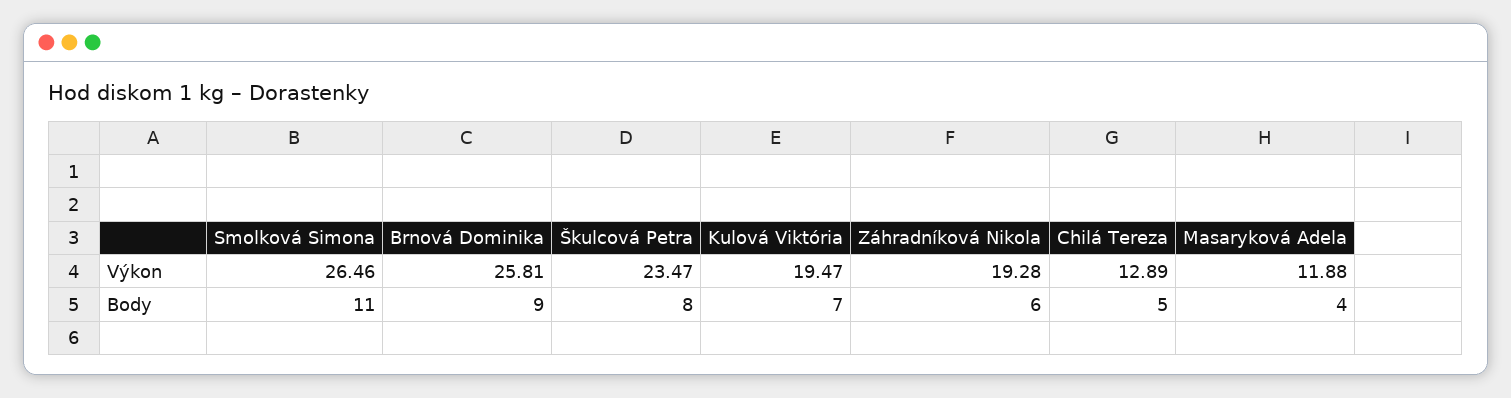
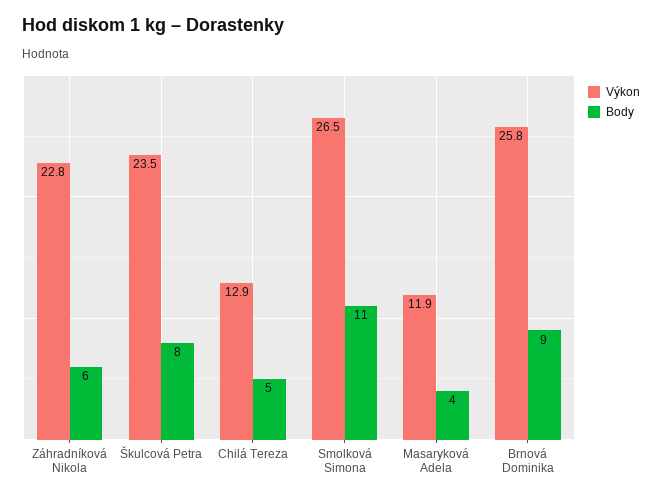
  {
    "Výkon": {
      "Smolková Simona": 26.46,
      "Brnová Dominika": 25.81,
      "Škulcová Petra": 23.47,
-     "Kulová Viktória": 19.47,
-     "Záhradníková Nikola": 19.28,
+     "Záhradníková Nikola": 22.8,
      "Chilá Tereza": 12.89,
      "Masaryková Adela": 11.88
    },
    "Body": {
      "Smolková Simona": 11,
      "Brnová Dominika": 9,
      "Škulcová Petra": 8,
-     "Kulová Viktória": 7,
      "Záhradníková Nikola": 6,
      "Chilá Tereza": 5,
      "Masaryková Adela": 4
    }
  }

